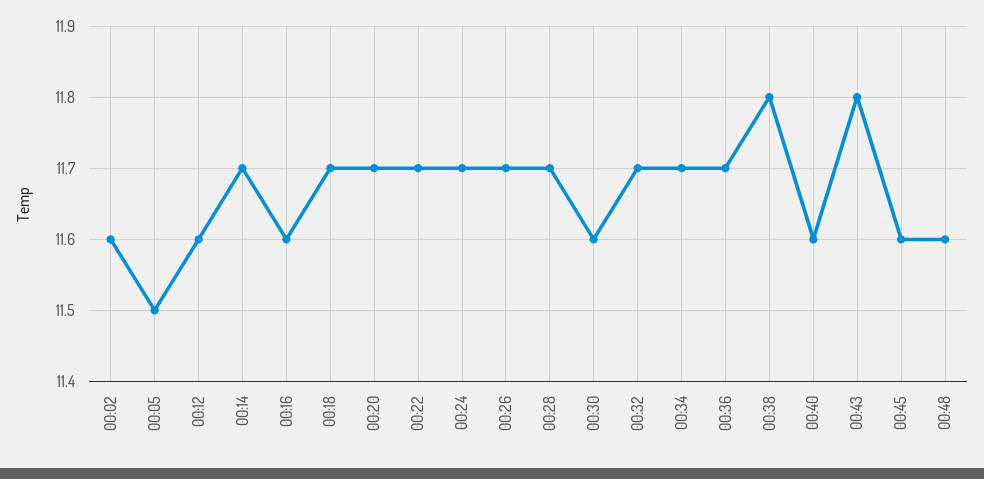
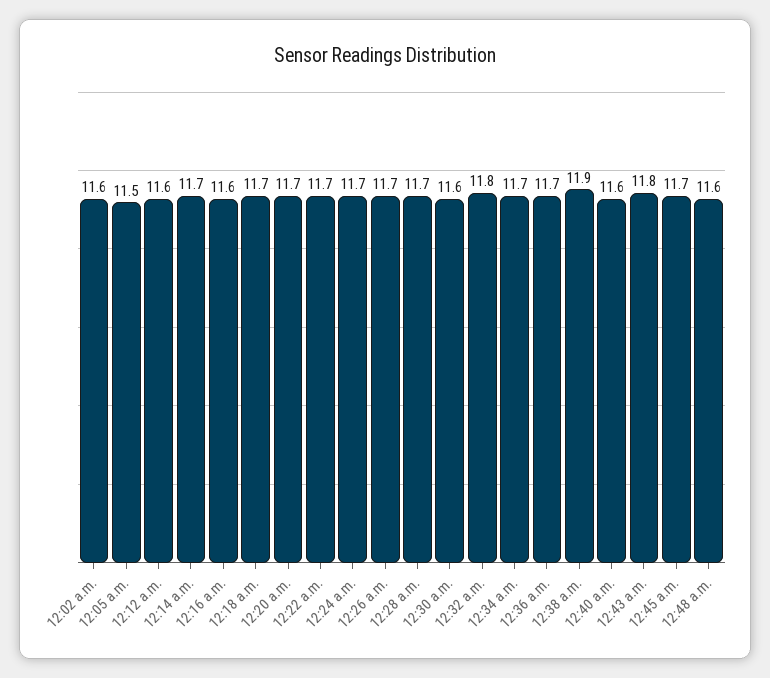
  {
    "00:02": 11.6,
    "00:05": 11.5,
    "00:12": 11.6,
    "00:14": 11.7,
    "00:16": 11.6,
    "00:18": 11.7,
    "00:20": 11.7,
    "00:22": 11.7,
    "00:24": 11.7,
    "00:26": 11.7,
    "00:28": 11.7,
    "00:30": 11.6,
-   "00:32": 11.7,
+   "00:32": 11.8,
    "00:34": 11.7,
    "00:36": 11.7,
-   "00:38": 11.8,
+   "00:38": 11.9,
    "00:40": 11.6,
    "00:43": 11.8,
-   "00:45": 11.6,
+   "00:45": 11.7,
    "00:48": 11.6
  }

